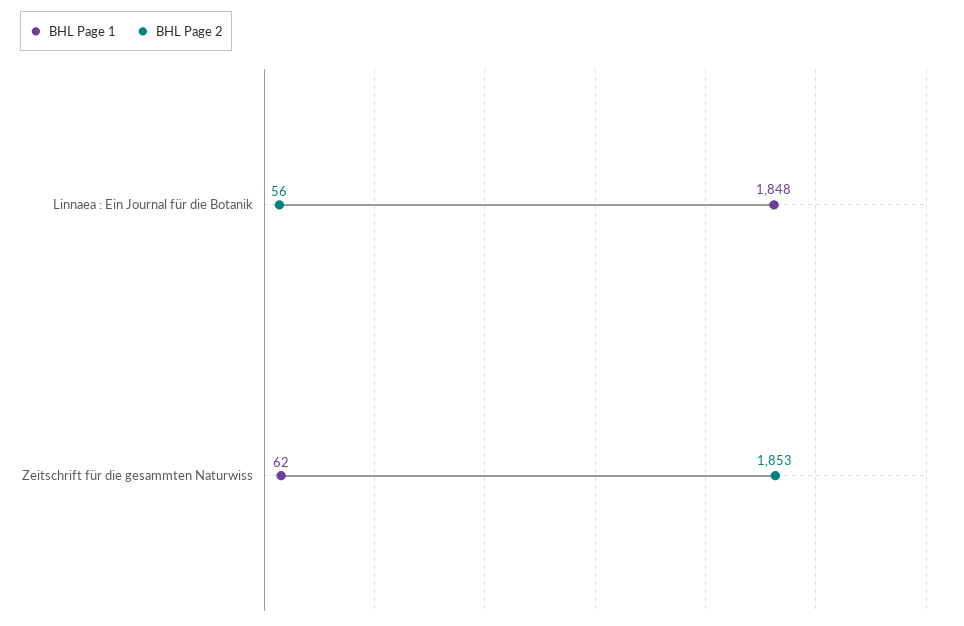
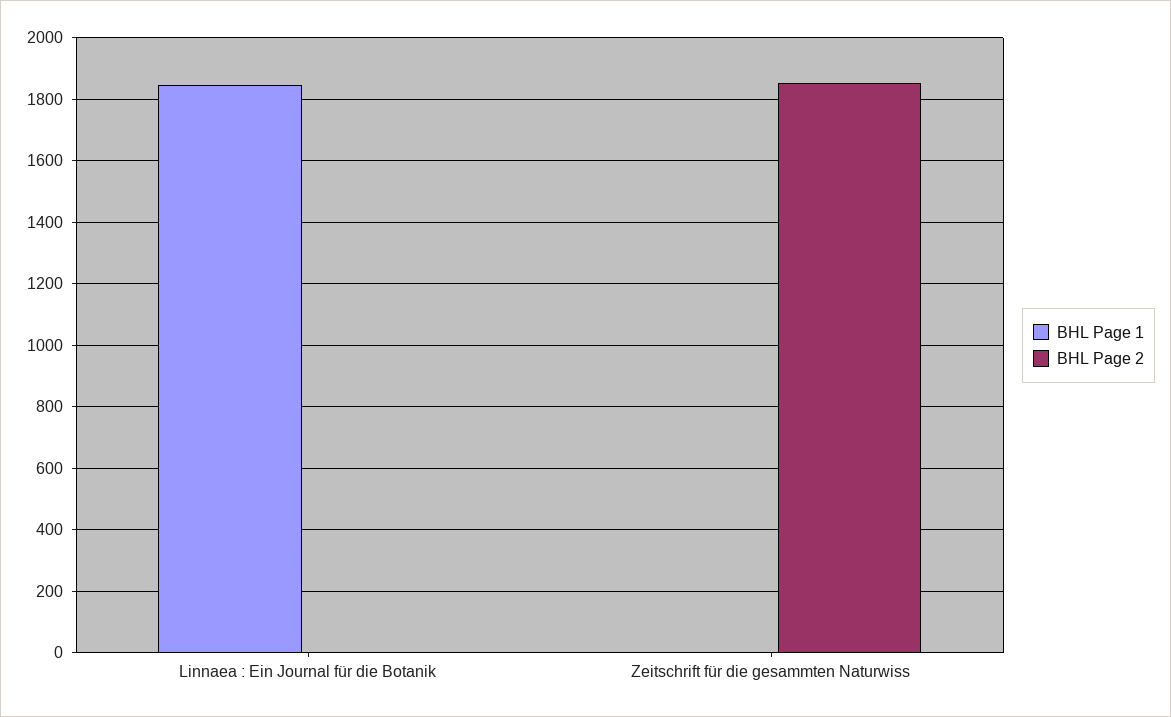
  {
    "BHL Page 1": {
      "Linnaea : Ein Journal für die Botanik": 1848,
-     "Zeitschrift für die gesammten Naturwiss": 62
+     "Zeitschrift für die gesammten Naturwiss": 0
    },
    "BHL Page 2": {
-     "Linnaea : Ein Journal für die Botanik": 56,
+     "Linnaea : Ein Journal für die Botanik": 0,
      "Zeitschrift für die gesammten Naturwiss": 1853
    }
  }

